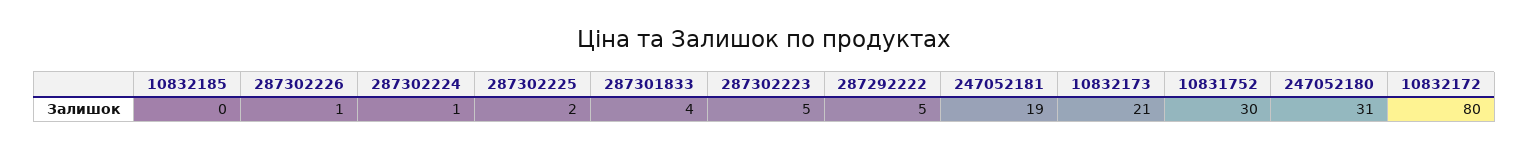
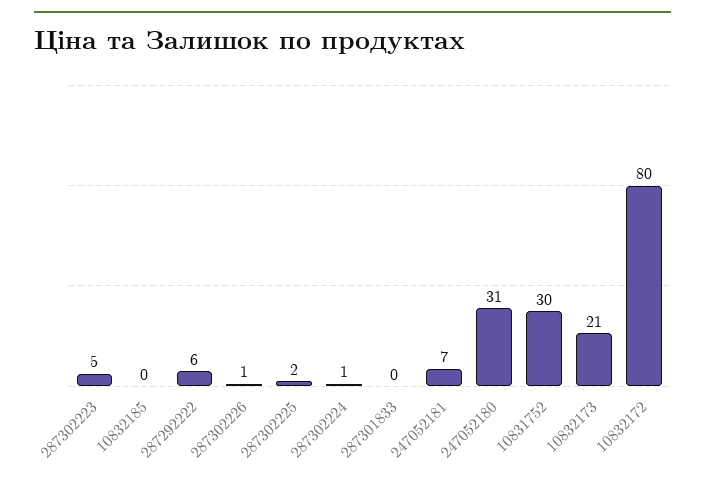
  {
    "10832185": 0,
    "287302226": 1,
    "287302224": 1,
    "287302225": 2,
-   "287301833": 4,
+   "287301833": 0,
    "287302223": 5,
-   "287292222": 5,
+   "287292222": 6,
-   "247052181": 19,
+   "247052181": 7,
    "10832173": 21,
    "10831752": 30,
    "247052180": 31,
    "10832172": 80
  }

